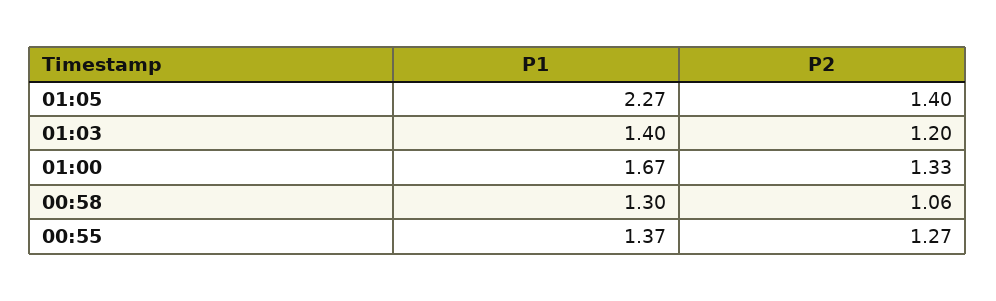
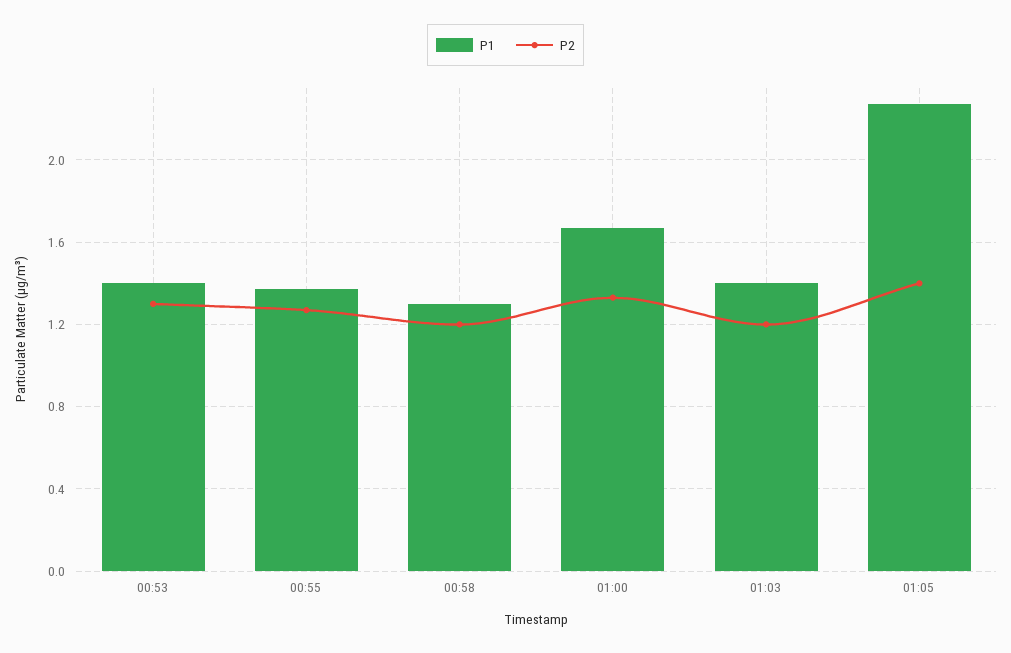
  {
    "P1": {
      "01:05": 2.27,
      "01:03": 1.4,
      "01:00": 1.67,
      "00:58": 1.3,
-     "00:55": 1.37
+     "00:55": 1.37,
+     "00:53": 1.4
    },
    "P2": {
      "01:05": 1.4,
      "01:03": 1.2,
      "01:00": 1.33,
-     "00:58": 1.06,
+     "00:58": 1.2,
-     "00:55": 1.27
+     "00:55": 1.27,
+     "00:53": 1.3
    }
  }

